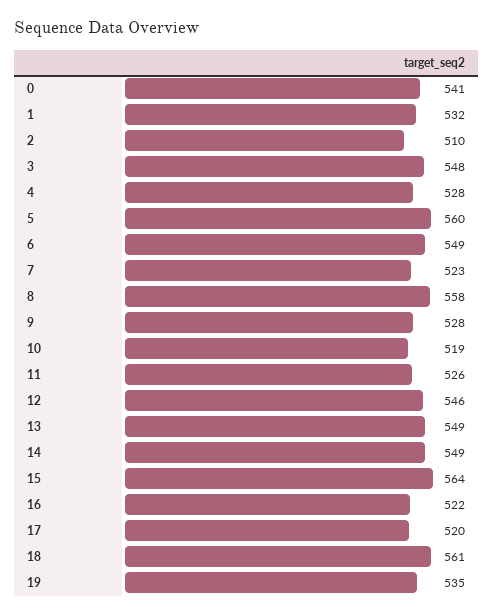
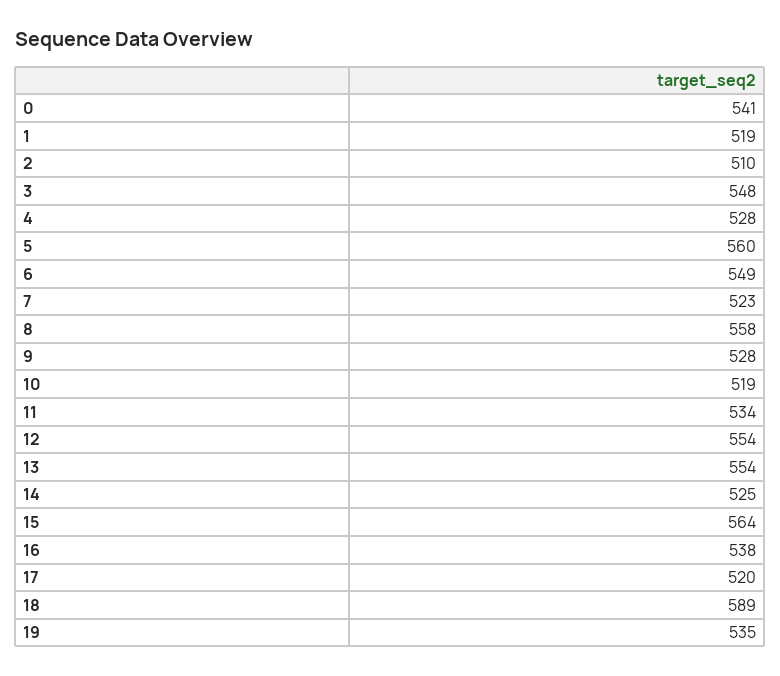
  {
    "0": 541,
-   "1": 532,
+   "1": 519,
    "2": 510,
    "3": 548,
    "4": 528,
    "5": 560,
    "6": 549,
    "7": 523,
    "8": 558,
    "9": 528,
    "10": 519,
-   "11": 526,
+   "11": 534,
-   "12": 546,
+   "12": 554,
-   "13": 549,
+   "13": 554,
-   "14": 549,
+   "14": 525,
    "15": 564,
-   "16": 522,
+   "16": 538,
    "17": 520,
-   "18": 561,
+   "18": 589,
    "19": 535
  }

